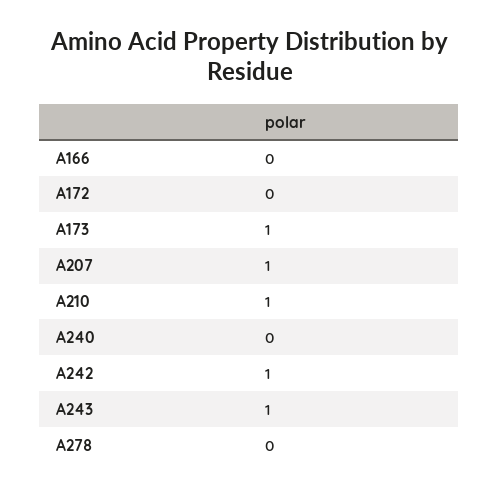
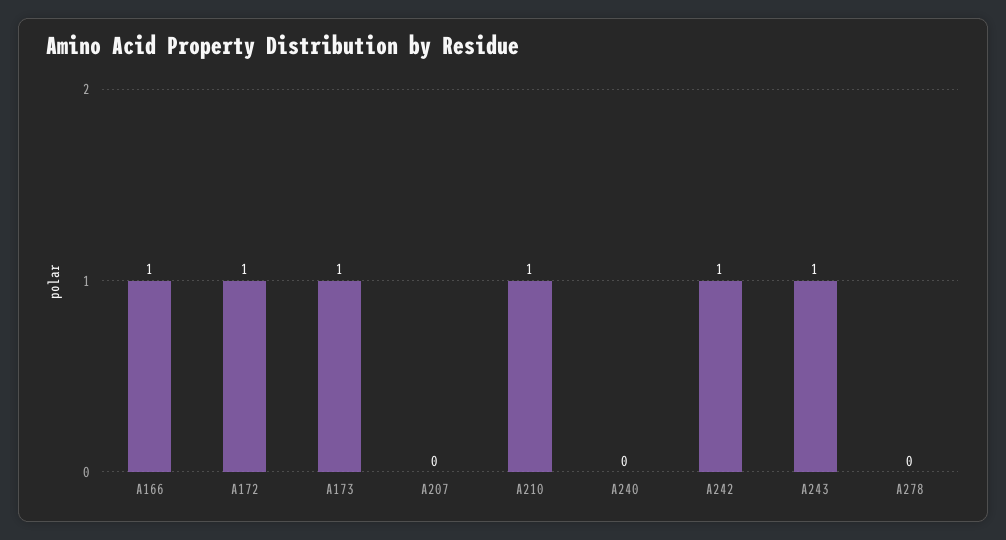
  {
-   "A166": 0,
+   "A166": 1,
-   "A172": 0,
+   "A172": 1,
    "A173": 1,
-   "A207": 1,
+   "A207": 0,
    "A210": 1,
    "A240": 0,
    "A242": 1,
    "A243": 1,
    "A278": 0
  }

